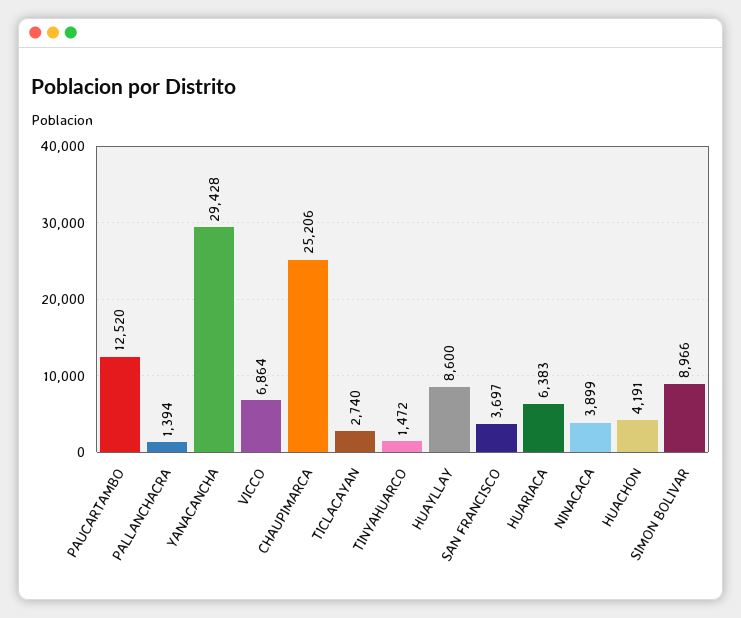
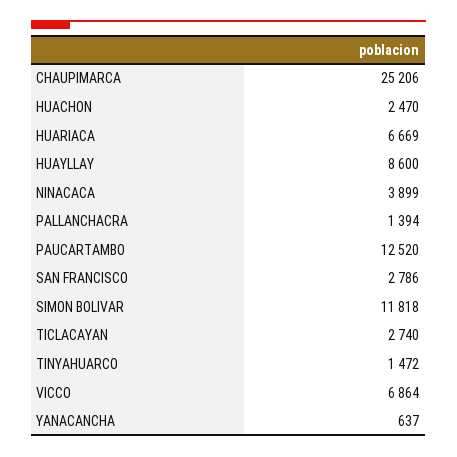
  {
    "PAUCARTAMBO": 12520,
    "PALLANCHACRA": 1394,
-   "YANACANCHA": 29428,
+   "YANACANCHA": 637,
    "VICCO": 6864,
    "CHAUPIMARCA": 25206,
    "TICLACAYAN": 2740,
    "TINYAHUARCO": 1472,
    "HUAYLLAY": 8600,
-   "SAN FRANCISCO": 3697,
+   "SAN FRANCISCO": 2786,
-   "HUARIACA": 6383,
+   "HUARIACA": 6669,
    "NINACACA": 3899,
-   "HUACHON": 4191,
+   "HUACHON": 2470,
-   "SIMON BOLIVAR": 8966
+   "SIMON BOLIVAR": 11818
  }

